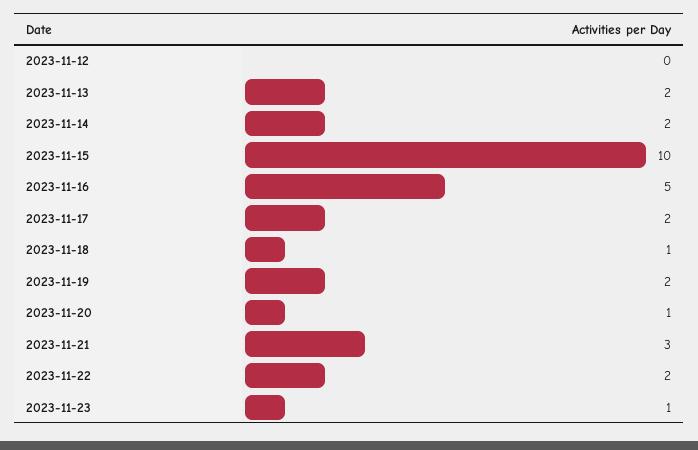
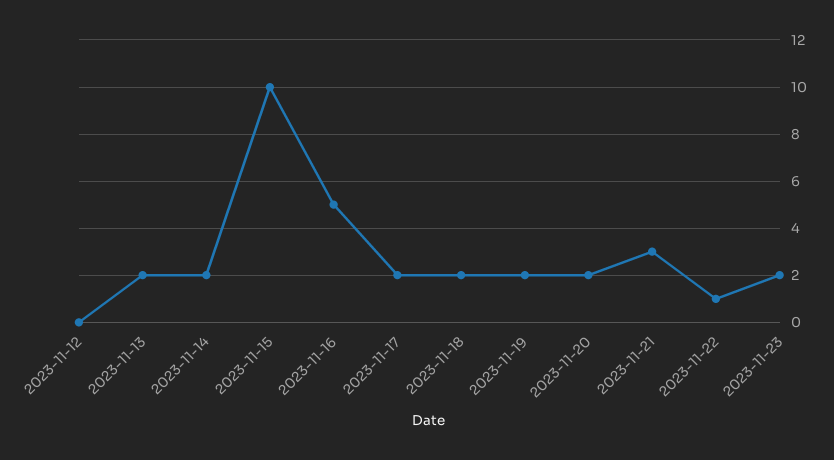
  {
    "2023-11-12": 0,
    "2023-11-13": 2,
    "2023-11-14": 2,
    "2023-11-15": 10,
    "2023-11-16": 5,
    "2023-11-17": 2,
-   "2023-11-18": 1,
+   "2023-11-18": 2,
    "2023-11-19": 2,
-   "2023-11-20": 1,
+   "2023-11-20": 2,
    "2023-11-21": 3,
-   "2023-11-22": 2,
+   "2023-11-22": 1,
-   "2023-11-23": 1
+   "2023-11-23": 2
  }

